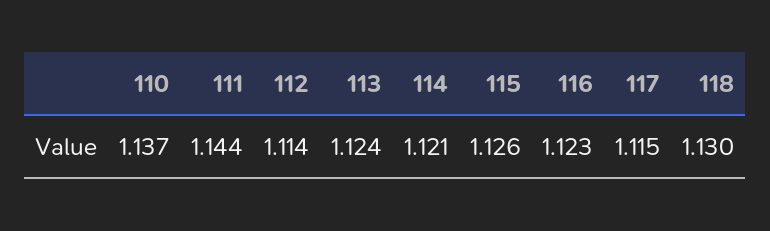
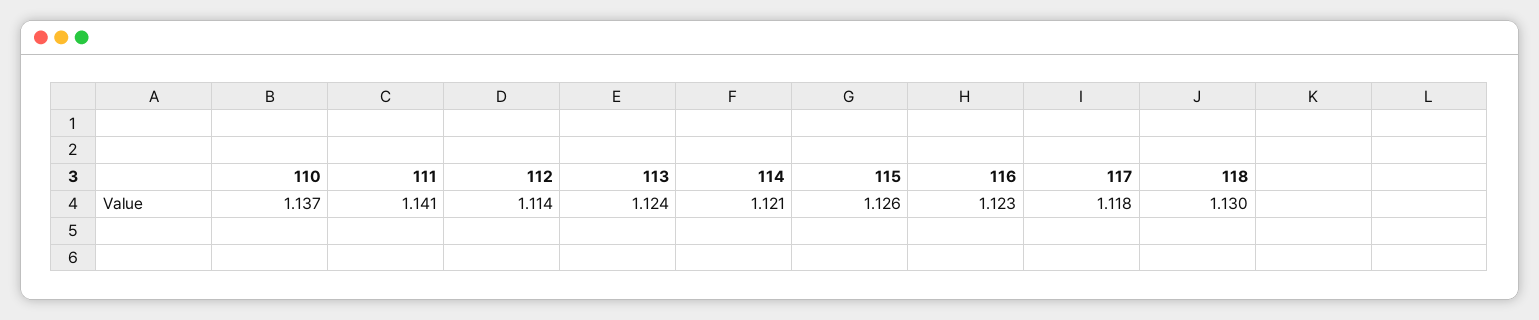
  {
    "110": 1.137,
-   "111": 1.144,
+   "111": 1.141,
    "112": 1.114,
    "113": 1.124,
    "114": 1.121,
    "115": 1.126,
    "116": 1.123,
-   "117": 1.115,
+   "117": 1.118,
    "118": 1.13
  }

